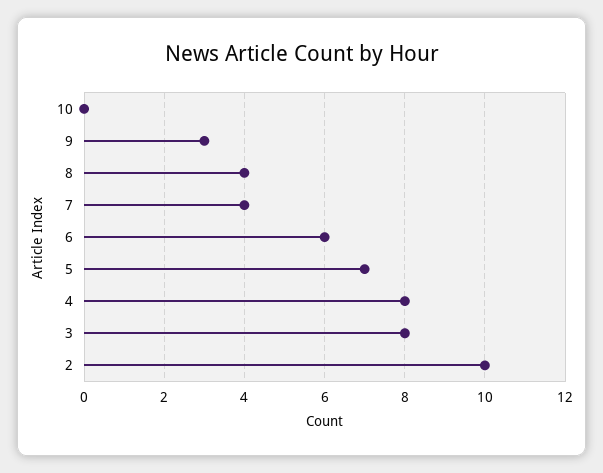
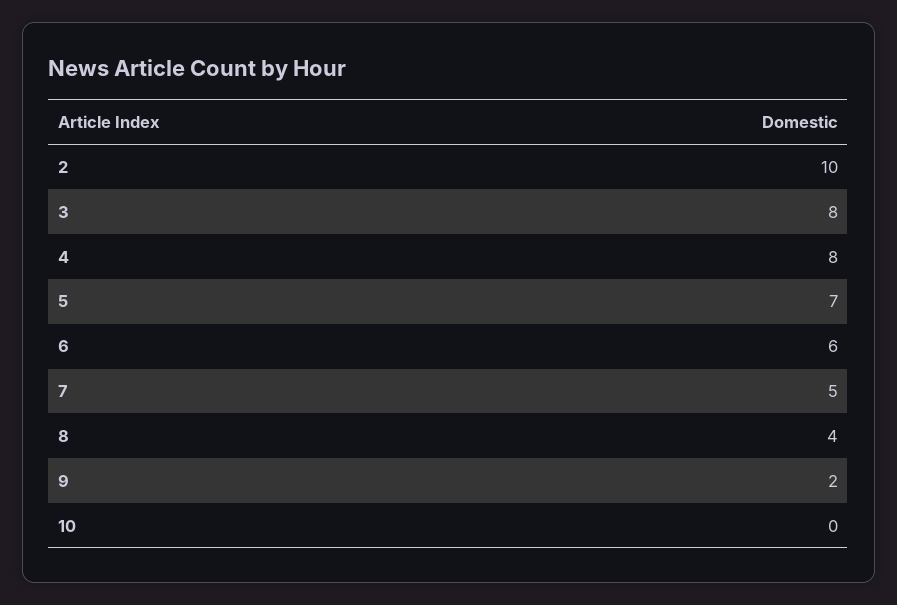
  {
    "10": 0,
-   "9": 3,
+   "9": 2,
    "8": 4,
-   "7": 4,
+   "7": 5,
    "6": 6,
    "5": 7,
    "4": 8,
    "3": 8,
    "2": 10
  }

